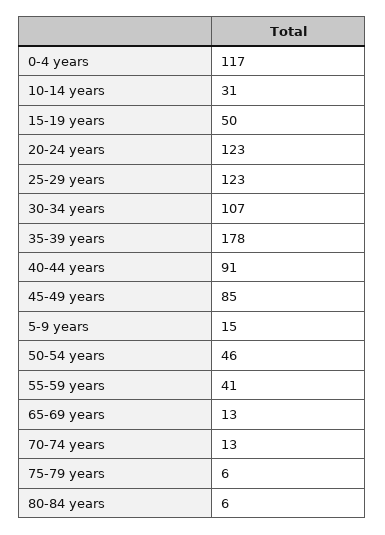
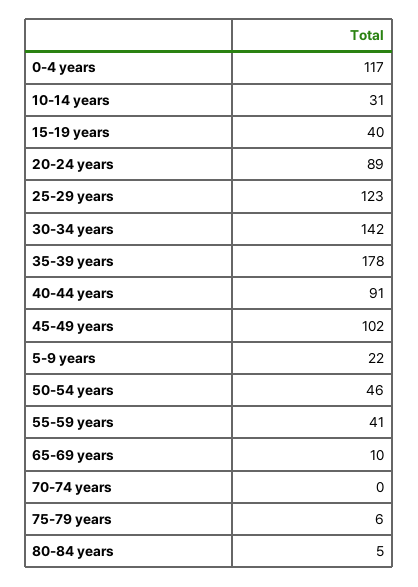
  {
    "0-4 years": 117,
    "10-14 years": 31,
-   "15-19 years": 50,
+   "15-19 years": 40,
-   "20-24 years": 123,
+   "20-24 years": 89,
    "25-29 years": 123,
-   "30-34 years": 107,
+   "30-34 years": 142,
    "35-39 years": 178,
    "40-44 years": 91,
-   "45-49 years": 85,
+   "45-49 years": 102,
-   "5-9 years": 15,
+   "5-9 years": 22,
    "50-54 years": 46,
    "55-59 years": 41,
-   "65-69 years": 13,
+   "65-69 years": 10,
-   "70-74 years": 13,
+   "70-74 years": 0,
    "75-79 years": 6,
-   "80-84 years": 6
+   "80-84 years": 5
  }

